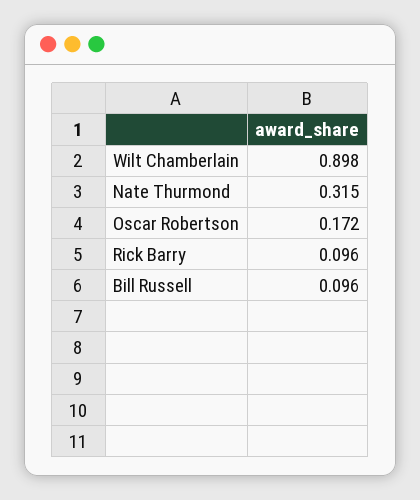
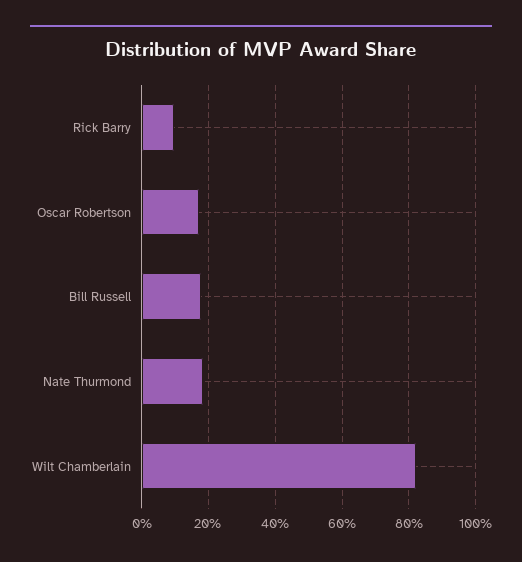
  {
-   "Wilt Chamberlain": 0.898,
+   "Wilt Chamberlain": 0.82,
-   "Nate Thurmond": 0.315,
+   "Nate Thurmond": 0.18,
    "Oscar Robertson": 0.172,
    "Rick Barry": 0.096,
-   "Bill Russell": 0.096
+   "Bill Russell": 0.18
  }

